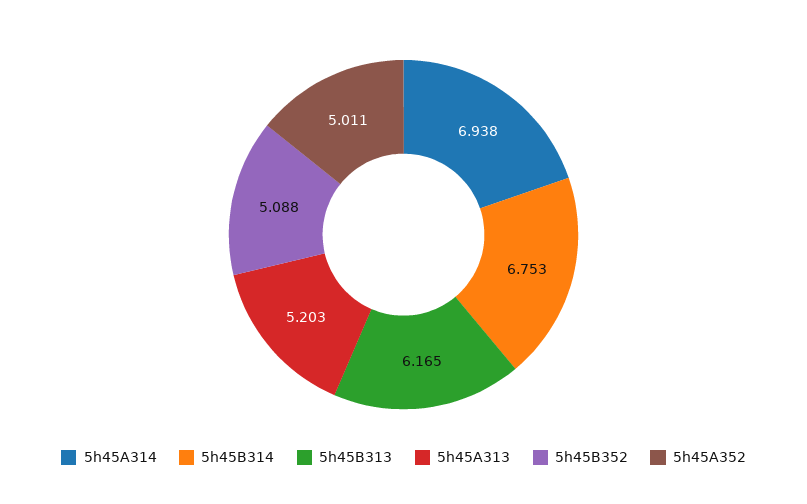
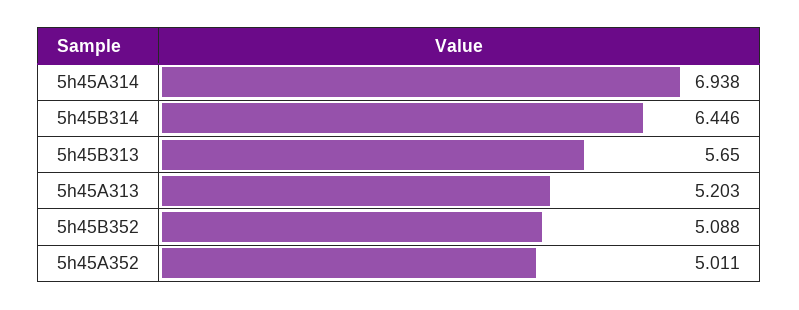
  {
    "5h45A314": 6.938,
-   "5h45B314": 6.753,
+   "5h45B314": 6.446,
-   "5h45B313": 6.165,
+   "5h45B313": 5.65,
    "5h45A313": 5.203,
    "5h45B352": 5.088,
    "5h45A352": 5.011
  }

